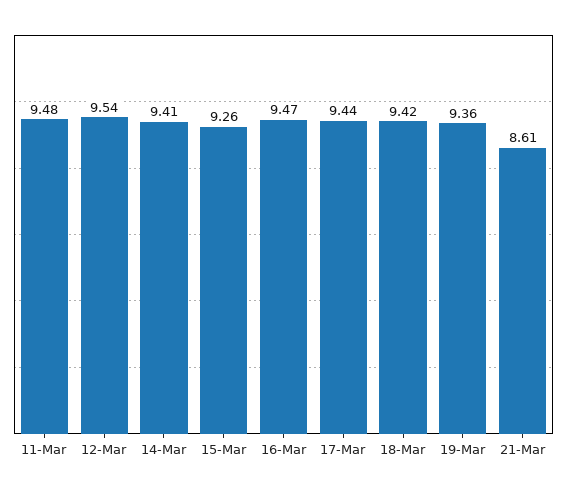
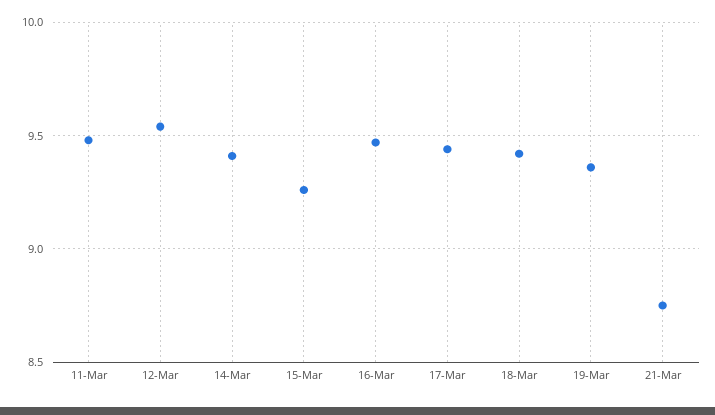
  {
    "11-Mar": 9.48,
    "12-Mar": 9.54,
    "14-Mar": 9.41,
    "15-Mar": 9.26,
    "16-Mar": 9.47,
    "17-Mar": 9.44,
    "18-Mar": 9.42,
    "19-Mar": 9.36,
-   "21-Mar": 8.61
+   "21-Mar": 8.75
  }

